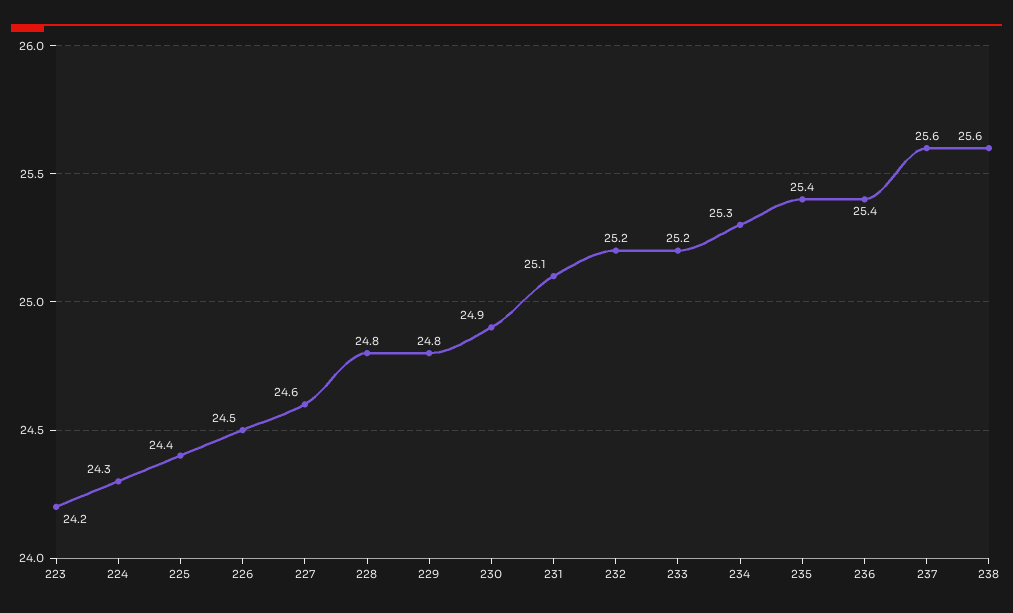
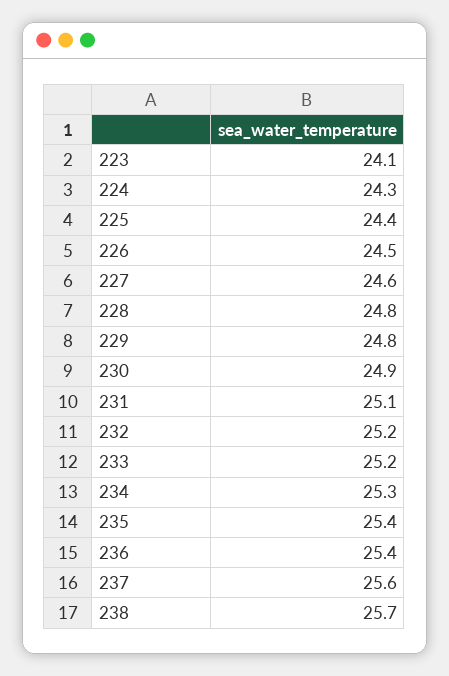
  {
-   "223": 24.2,
+   "223": 24.1,
    "224": 24.3,
    "225": 24.4,
    "226": 24.5,
    "227": 24.6,
    "228": 24.8,
    "229": 24.8,
    "230": 24.9,
    "231": 25.1,
    "232": 25.2,
    "233": 25.2,
    "234": 25.3,
    "235": 25.4,
    "236": 25.4,
    "237": 25.6,
-   "238": 25.6
+   "238": 25.7
  }

